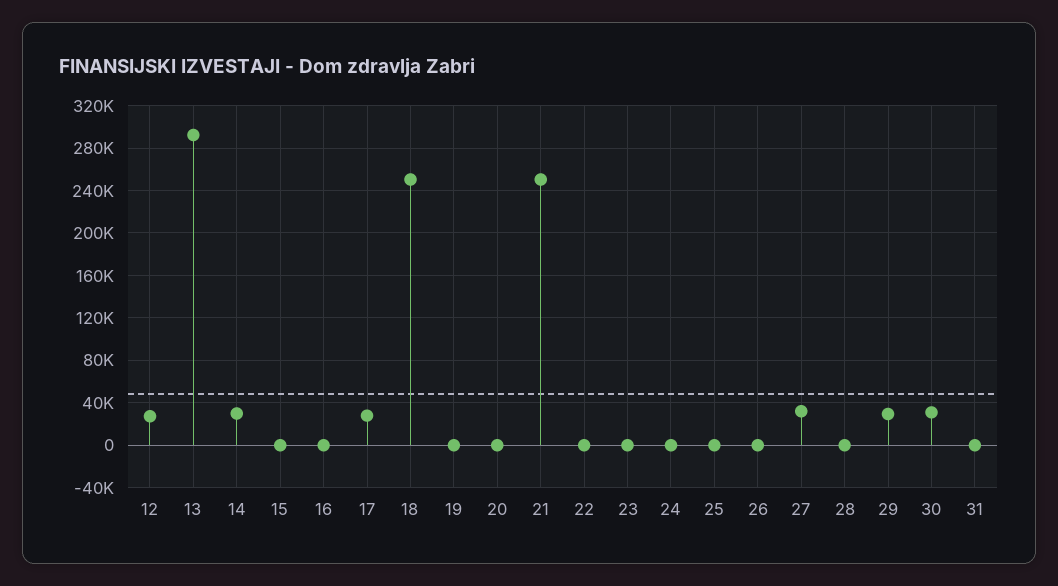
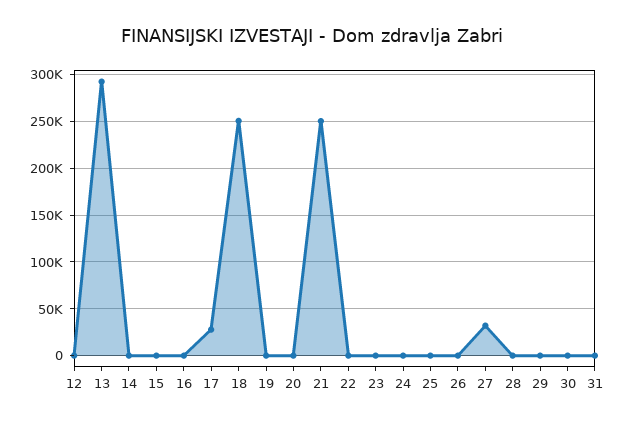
  {
-   "12": 30000,
+   "12": 0,
    "13": 290000,
-   "14": 30000,
+   "14": 0,
    "15": 0,
    "16": 0,
    "17": 30000,
    "18": 250000,
    "19": 0,
    "20": 0,
    "21": 250000,
    "22": 0,
    "23": 0,
    "24": 0,
    "25": 0,
    "26": 0,
    "27": 30000,
    "28": 0,
-   "29": 30000,
+   "29": 0,
-   "30": 30000,
+   "30": 0,
    "31": 0
  }

